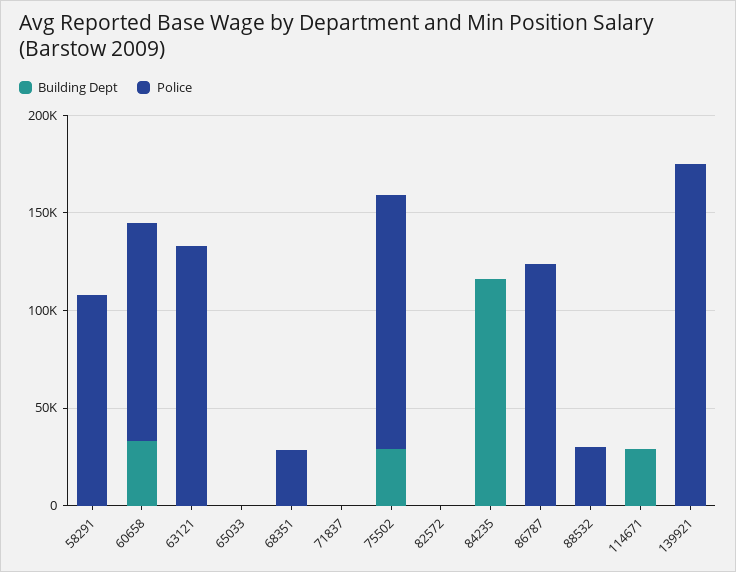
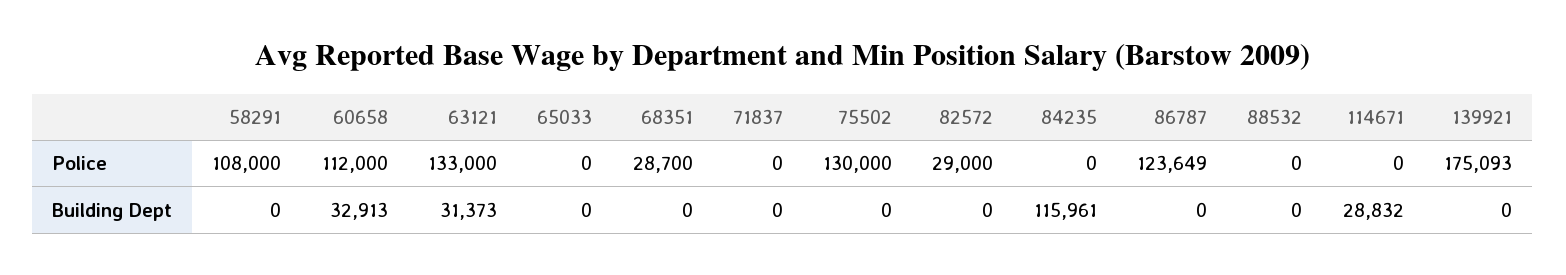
  {
    "Building Dept": {
      "58291": 0,
      "60658": 32913,
-     "63121": 0,
+     "63121": 31373,
      "65033": 0,
      "68351": 0,
      "71837": 0,
-     "75502": 30000,
+     "75502": 0,
      "82572": 0,
      "84235": 115961,
      "86787": 0,
      "88532": 0,
      "114671": 28832,
      "139921": 0
    },
    "Police": {
      "58291": 108000,
      "60658": 112000,
      "63121": 133000,
      "65033": 0,
      "68351": 28700,
      "71837": 0,
      "75502": 130000,
-     "82572": 0,
+     "82572": 29000,
      "84235": 0,
      "86787": 123649,
-     "88532": 30000,
+     "88532": 0,
      "114671": 0,
      "139921": 175093
    }
  }

